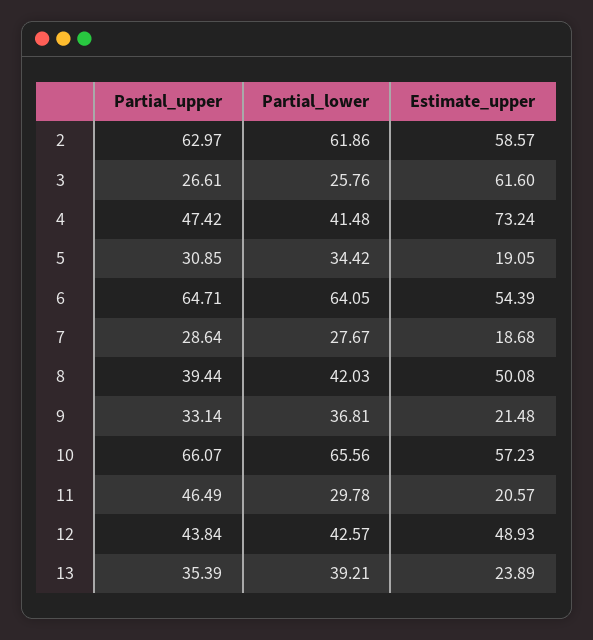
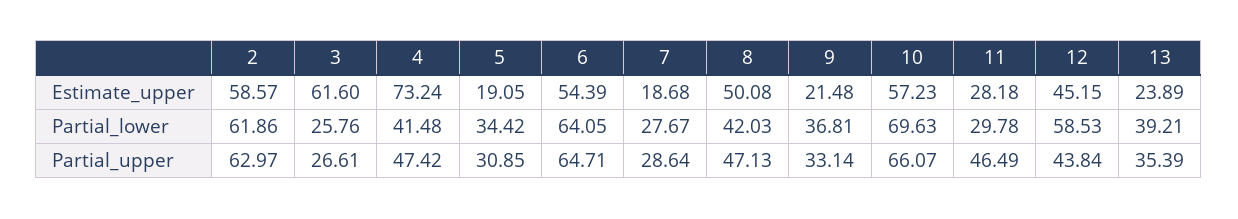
  {
    "Partial_upper": {
      "2": 62.97,
      "3": 26.61,
      "4": 47.42,
      "5": 30.85,
      "6": 64.71,
      "7": 28.64,
-     "8": 39.44,
+     "8": 47.13,
      "9": 33.14,
      "10": 66.07,
      "11": 46.49,
      "12": 43.84,
      "13": 35.39
    },
    "Partial_lower": {
      "2": 61.86,
      "3": 25.76,
      "4": 41.48,
      "5": 34.42,
      "6": 64.05,
      "7": 27.67,
      "8": 42.03,
      "9": 36.81,
-     "10": 65.56,
+     "10": 69.63,
      "11": 29.78,
-     "12": 42.57,
+     "12": 58.53,
      "13": 39.21
    },
    "Estimate_upper": {
      "2": 58.57,
      "3": 61.6,
      "4": 73.24,
      "5": 19.05,
      "6": 54.39,
      "7": 18.68,
      "8": 50.08,
      "9": 21.48,
      "10": 57.23,
-     "11": 20.57,
+     "11": 28.18,
-     "12": 48.93,
+     "12": 45.15,
      "13": 23.89
    }
  }

